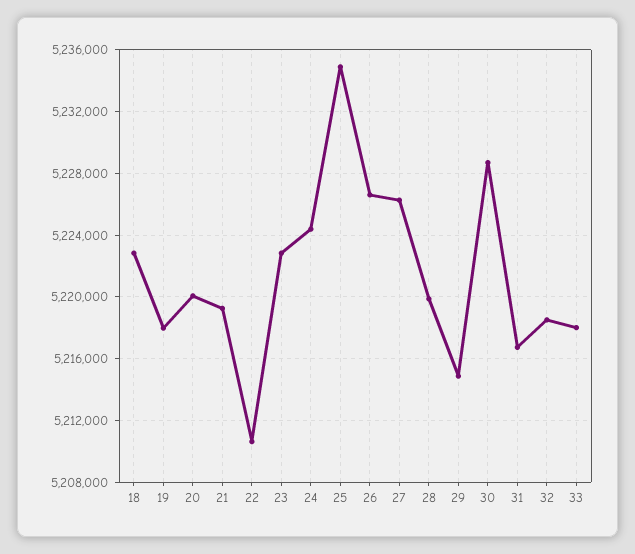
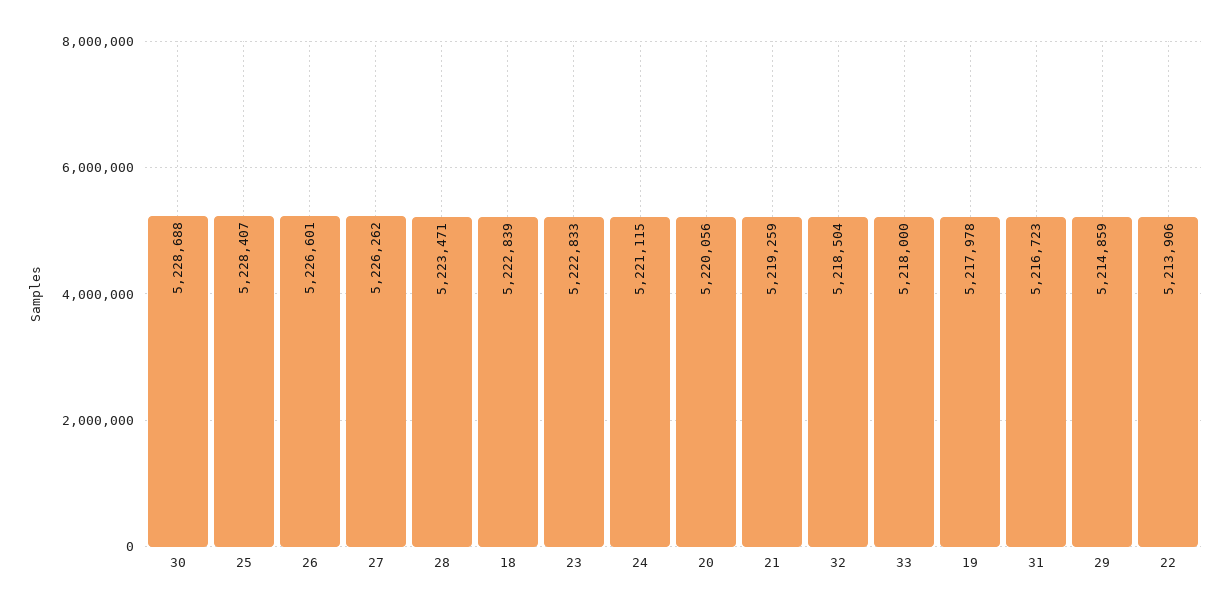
  {
    "18": 5222839,
    "19": 5217978,
    "20": 5220056,
    "21": 5219259,
-   "22": 5210500,
+   "22": 5213906,
    "23": 5222833,
-   "24": 5224500,
+   "24": 5221115,
-   "25": 5235000,
+   "25": 5228407,
    "26": 5226601,
    "27": 5226262,
-   "28": 5220000,
+   "28": 5223471,
    "29": 5214859,
    "30": 5228688,
    "31": 5216723,
    "32": 5218504,
    "33": 5218000
  }

